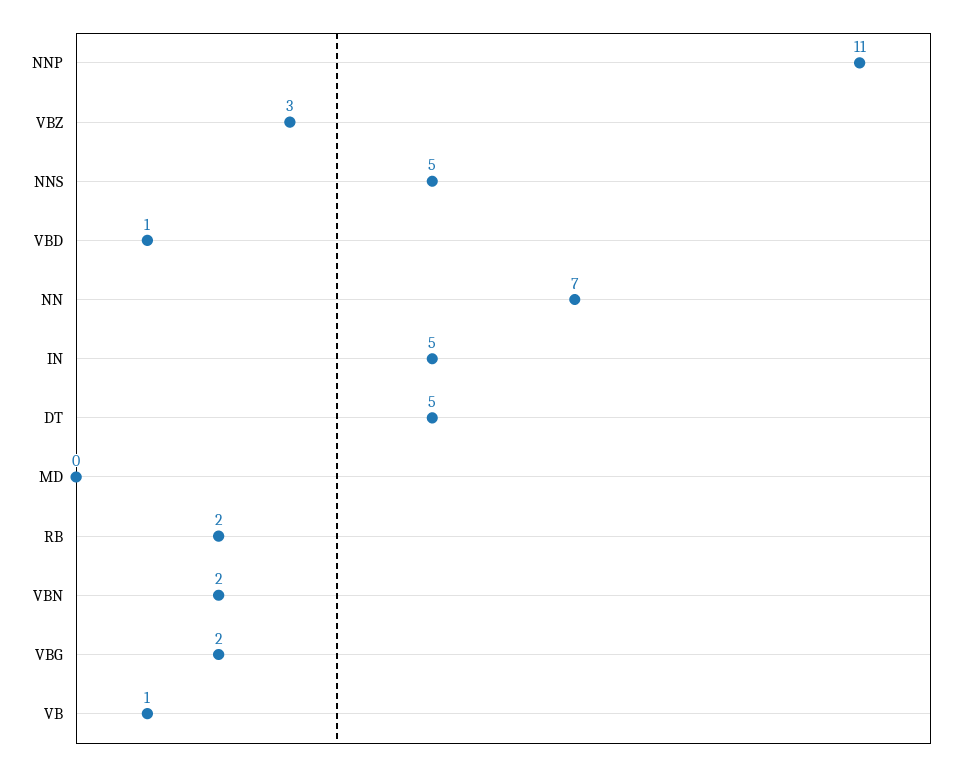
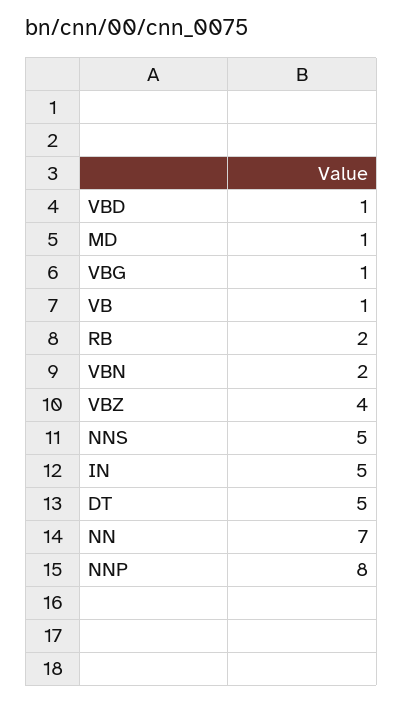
  {
-   "NNP": 11,
+   "NNP": 8,
-   "VBZ": 3,
+   "VBZ": 4,
    "NNS": 5,
    "VBD": 1,
    "NN": 7,
    "IN": 5,
    "DT": 5,
-   "MD": 0,
+   "MD": 1,
    "RB": 2,
    "VBN": 2,
-   "VBG": 2,
+   "VBG": 1,
    "VB": 1
  }

